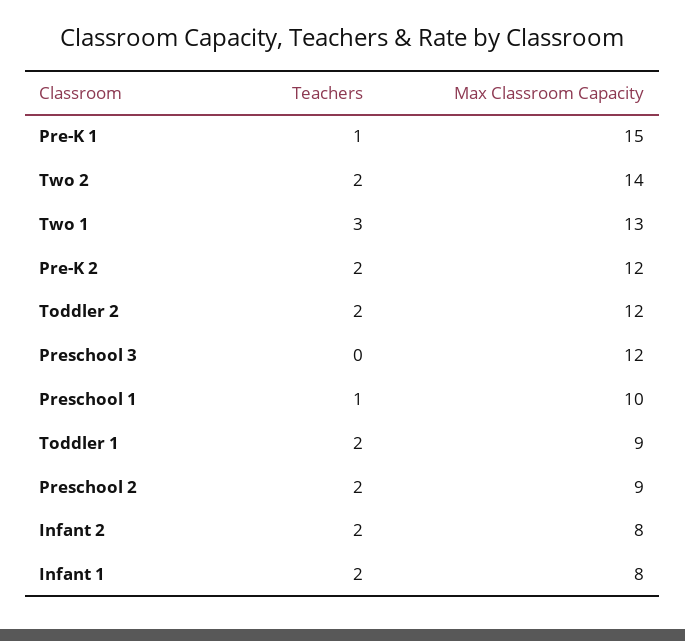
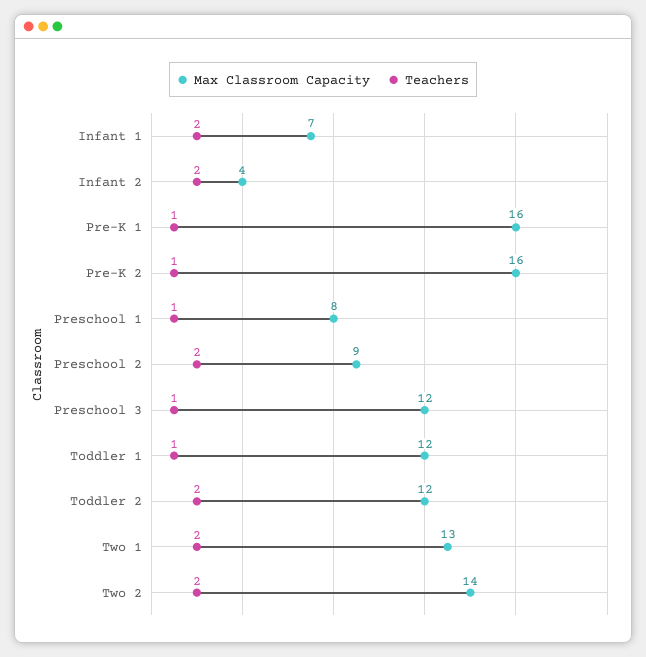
  {
    "Teachers": {
      "Pre-K 1": 1,
      "Two 2": 2,
-     "Two 1": 3,
+     "Two 1": 2,
-     "Pre-K 2": 2,
+     "Pre-K 2": 1,
      "Toddler 2": 2,
-     "Preschool 3": 0,
+     "Preschool 3": 1,
      "Preschool 1": 1,
-     "Toddler 1": 2,
+     "Toddler 1": 1,
      "Preschool 2": 2,
      "Infant 2": 2,
      "Infant 1": 2
    },
    "Max Classroom Capacity": {
-     "Pre-K 1": 15,
+     "Pre-K 1": 16,
      "Two 2": 14,
      "Two 1": 13,
-     "Pre-K 2": 12,
+     "Pre-K 2": 16,
      "Toddler 2": 12,
      "Preschool 3": 12,
-     "Preschool 1": 10,
+     "Preschool 1": 8,
-     "Toddler 1": 9,
+     "Toddler 1": 12,
      "Preschool 2": 9,
-     "Infant 2": 8,
+     "Infant 2": 4,
-     "Infant 1": 8
+     "Infant 1": 7
    }
  }

